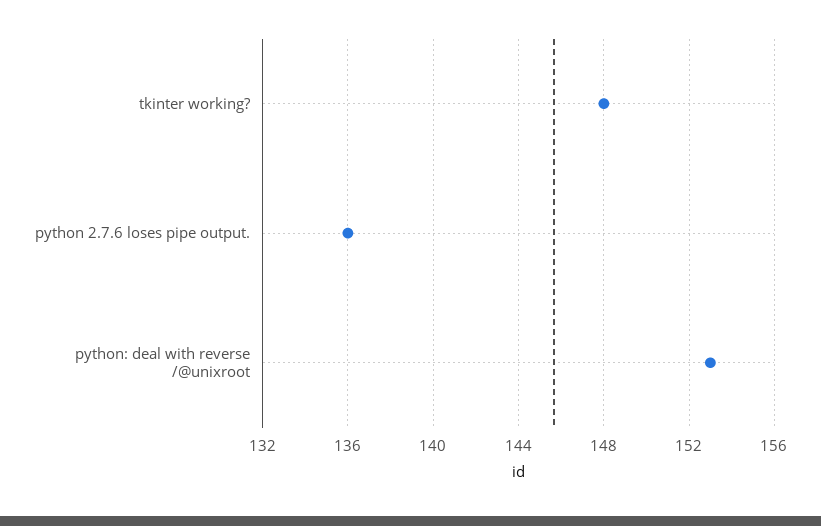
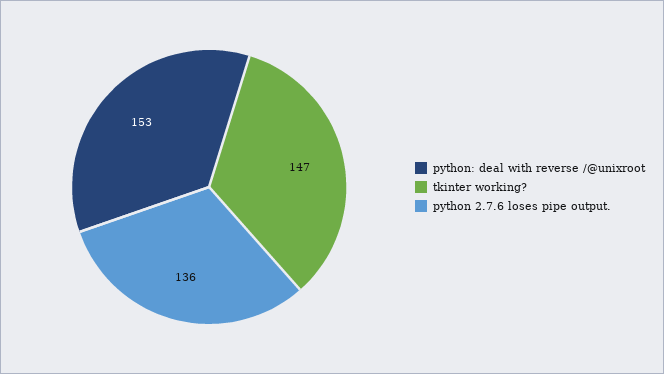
  {
-   "tkinter working?": 148,
+   "tkinter working?": 147,
    "python 2.7.6 loses pipe output.": 136,
    "python: deal with reverse /@unixroot": 153
  }

